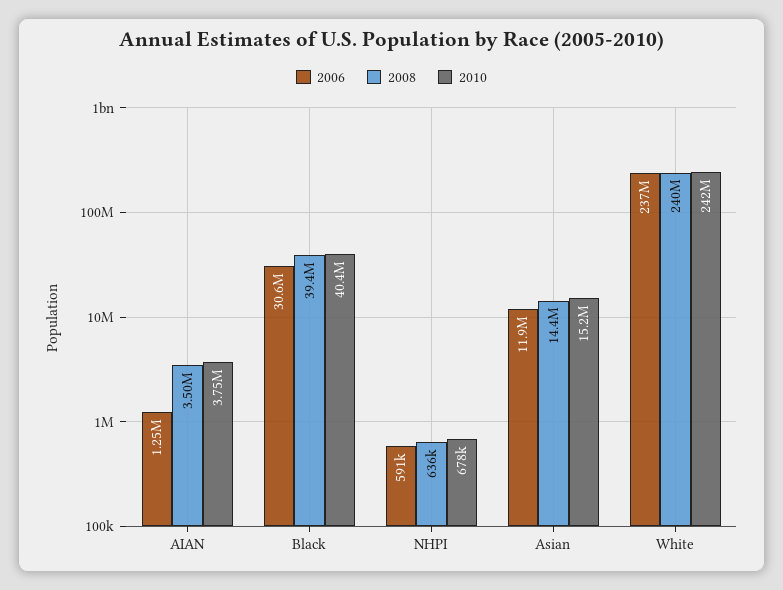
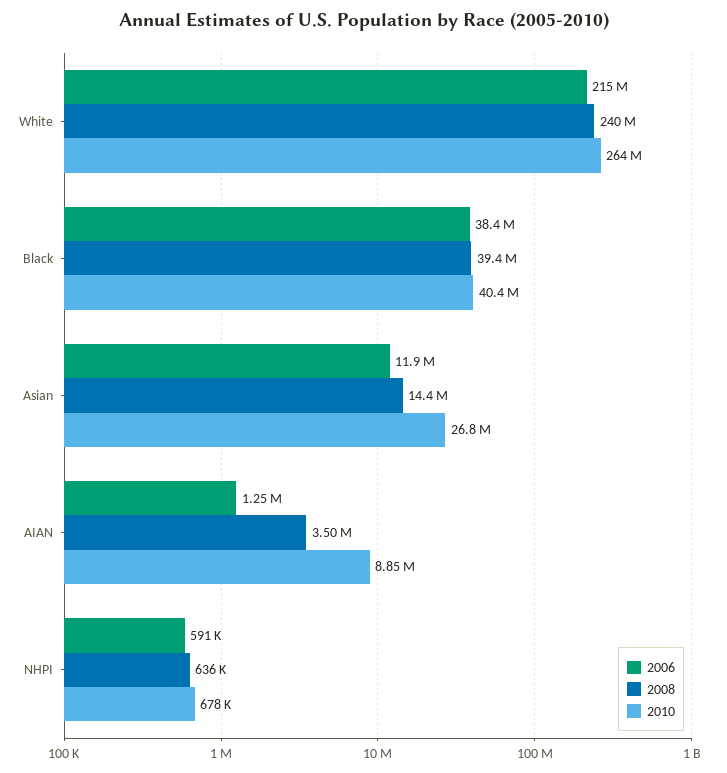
  {
    "2006": {
      "AIAN": 1250000,
-     "Black": 30600000,
+     "Black": 38400000,
      "NHPI": 591000,
      "Asian": 11900000,
-     "White": 237000000
+     "White": 215000000
    },
    "2008": {
      "AIAN": 3500000,
      "Black": 39400000,
      "NHPI": 636000,
      "Asian": 14400000,
      "White": 240000000
    },
    "2010": {
-     "AIAN": 3750000,
+     "AIAN": 8850000,
      "Black": 40400000,
      "NHPI": 678000,
-     "Asian": 15200000,
+     "Asian": 26800000,
-     "White": 242000000
+     "White": 264000000
    }
  }

